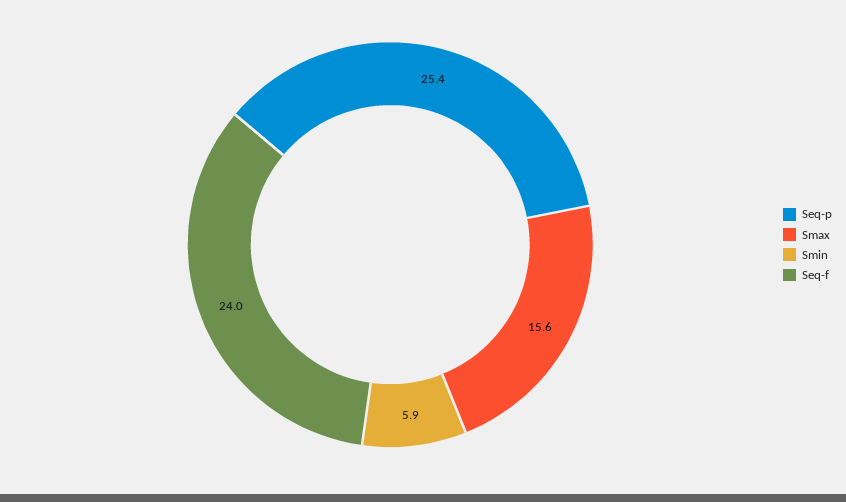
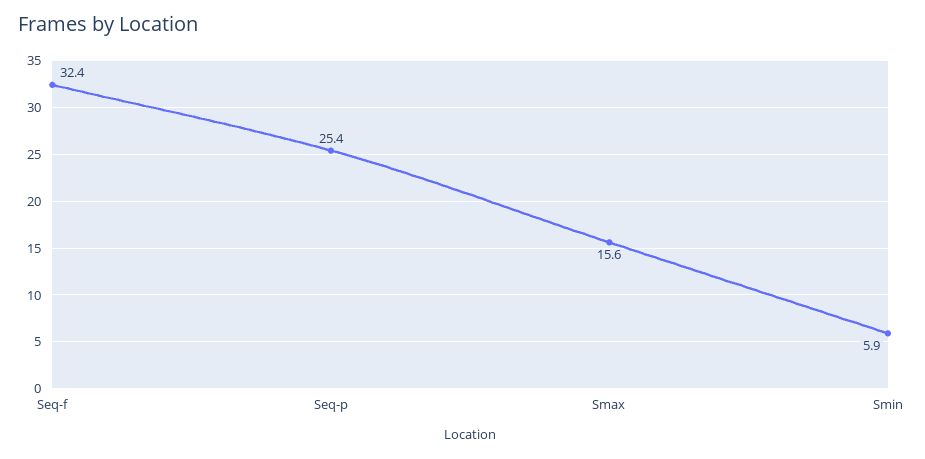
  {
    "Seq-p": 25.4,
    "Smax": 15.6,
    "Smin": 5.9,
-   "Seq-f": 24
+   "Seq-f": 32.4
  }

